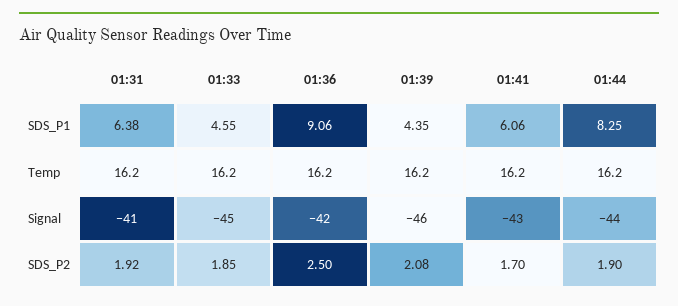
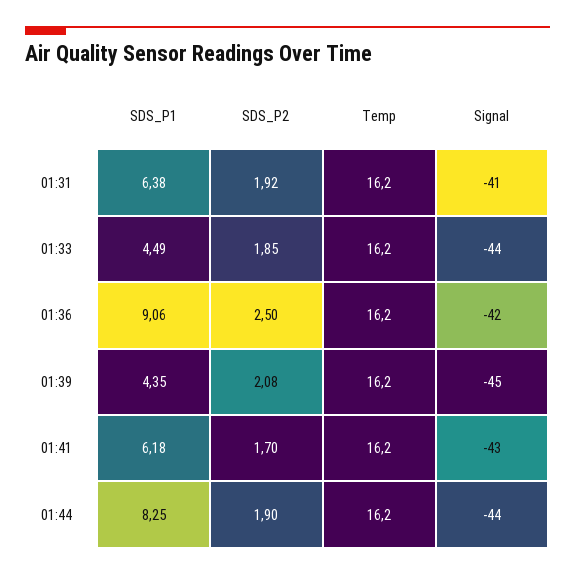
  {
    "01:31": {
      "SDS_P1": 6.38,
      "Temp": 16.2,
      "Signal": -41,
      "SDS_P2": 1.92
    },
    "01:33": {
-     "SDS_P1": 4.55,
+     "SDS_P1": 4.49,
      "Temp": 16.2,
-     "Signal": -45,
+     "Signal": -44,
      "SDS_P2": 1.85
    },
    "01:36": {
      "SDS_P1": 9.06,
      "Temp": 16.2,
      "Signal": -42,
      "SDS_P2": 2.5
    },
    "01:39": {
      "SDS_P1": 4.35,
      "Temp": 16.2,
-     "Signal": -46,
+     "Signal": -45,
      "SDS_P2": 2.08
    },
    "01:41": {
-     "SDS_P1": 6.06,
+     "SDS_P1": 6.18,
      "Temp": 16.2,
      "Signal": -43,
      "SDS_P2": 1.7
    },
    "01:44": {
      "SDS_P1": 8.25,
      "Temp": 16.2,
      "Signal": -44,
      "SDS_P2": 1.9
    }
  }

